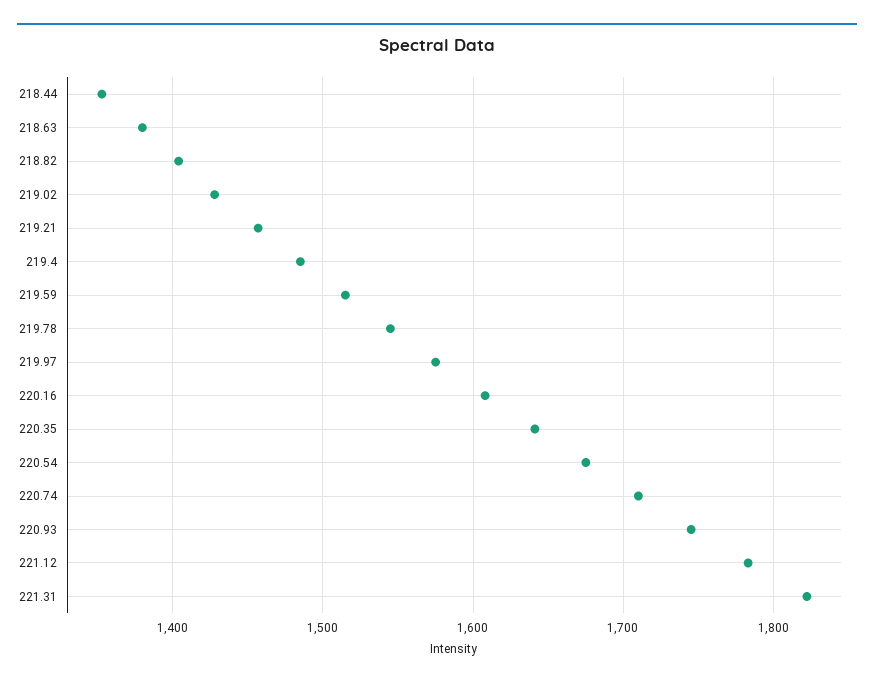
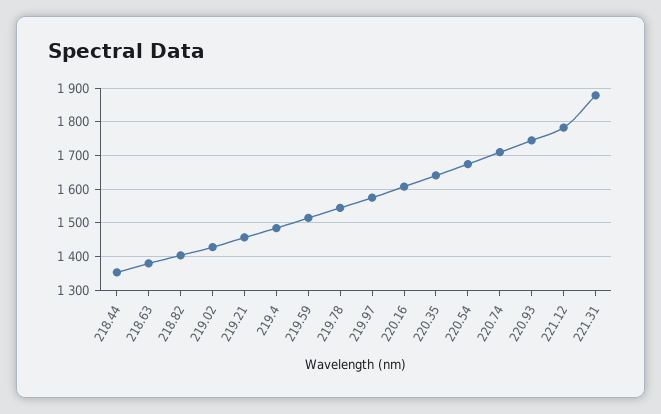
  {
    "218.44": 1350,
    "218.63": 1380,
    "218.82": 1400,
    "219.02": 1430,
    "219.21": 1460,
    "219.4": 1490,
    "219.59": 1520,
    "219.78": 1550,
    "219.97": 1580,
    "220.16": 1610,
    "220.35": 1640,
    "220.54": 1680,
    "220.74": 1710,
    "220.93": 1750,
    "221.12": 1780,
-   "221.31": 1820
+   "221.31": 1880
  }

